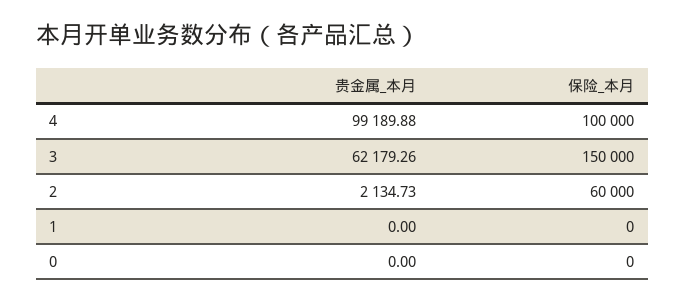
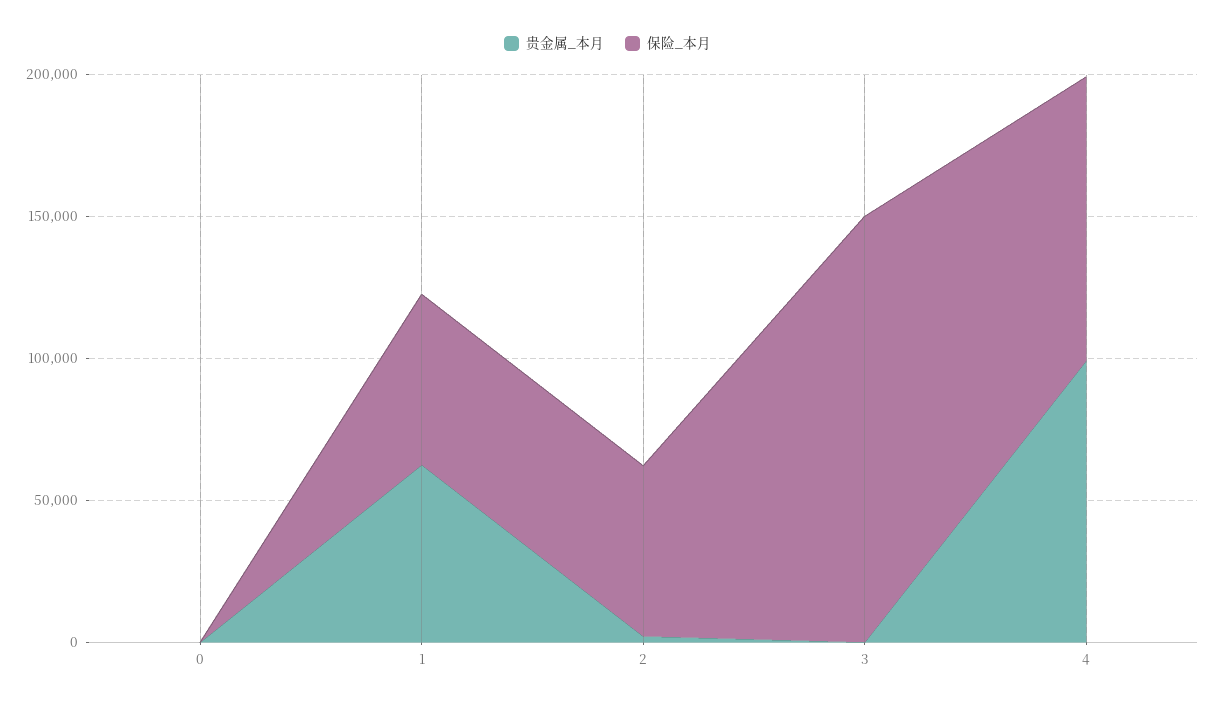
  {
    "贵金属_本月": {
      "4": 99189.88,
-     "3": 62179.26,
+     "3": 0,
      "2": 2134.73,
-     "1": 0,
+     "1": 60000,
      "0": 0
    },
    "保险_本月": {
      "4": 100000,
      "3": 150000,
      "2": 60000,
-     "1": 0,
+     "1": 60000,
      "0": 0
    }
  }

